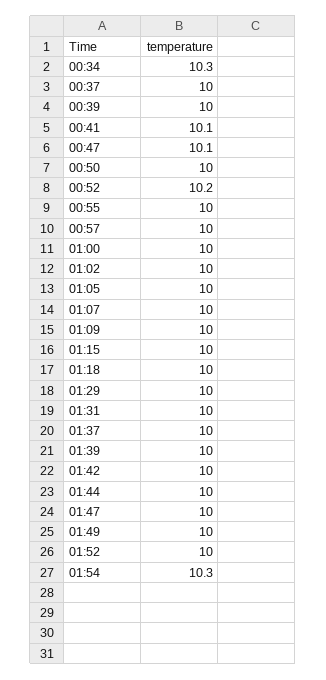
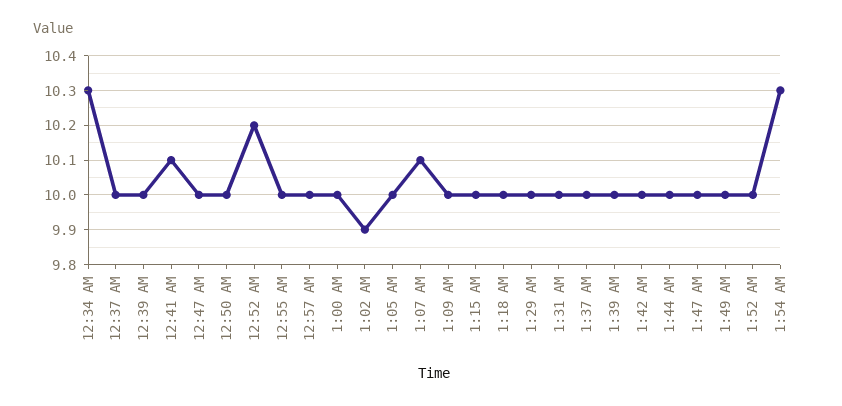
  {
    "00:34": 10.3,
    "00:37": 10,
    "00:39": 10,
    "00:41": 10.1,
-   "00:47": 10.1,
+   "00:47": 10,
    "00:50": 10,
    "00:52": 10.2,
    "00:55": 10,
    "00:57": 10,
    "01:00": 10,
-   "01:02": 10,
+   "01:02": 9.9,
    "01:05": 10,
-   "01:07": 10,
+   "01:07": 10.1,
    "01:09": 10,
    "01:15": 10,
    "01:18": 10,
    "01:29": 10,
    "01:31": 10,
    "01:37": 10,
    "01:39": 10,
    "01:42": 10,
    "01:44": 10,
    "01:47": 10,
    "01:49": 10,
    "01:52": 10,
    "01:54": 10.3
  }

